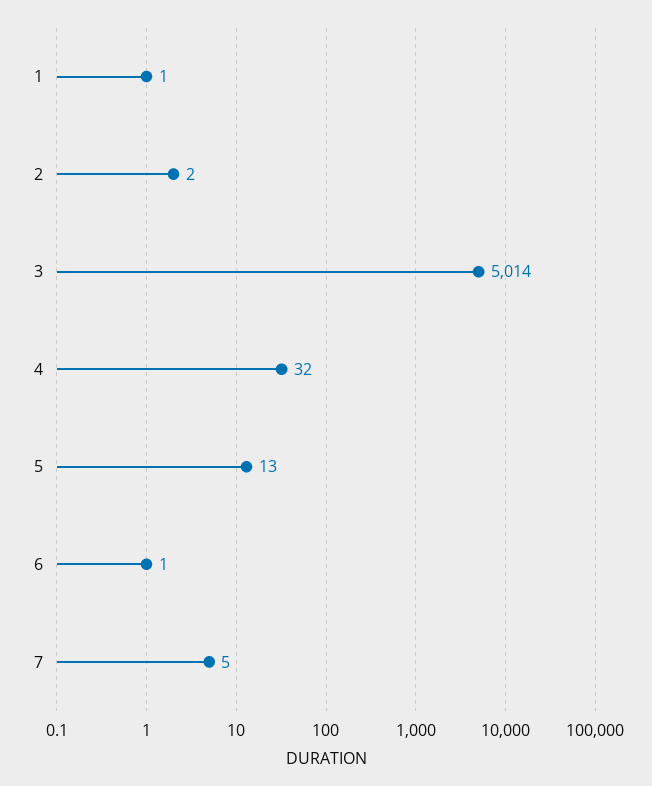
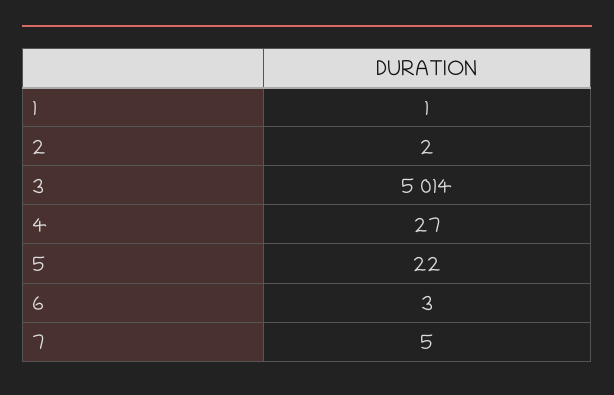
  {
    "1": 1,
    "2": 2,
    "3": 5014,
-   "4": 32,
+   "4": 27,
-   "5": 13,
+   "5": 22,
-   "6": 1,
+   "6": 3,
    "7": 5
  }

